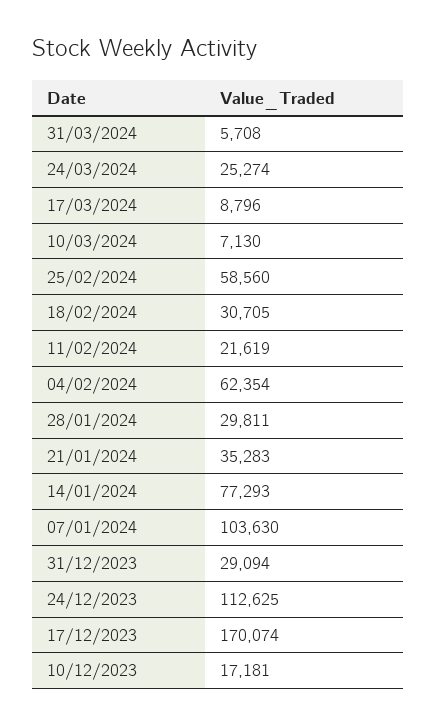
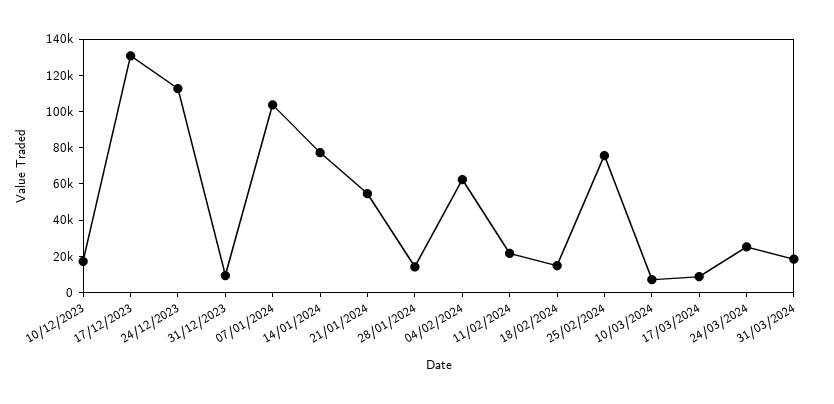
  {
-   "31/03/2024": 5708,
+   "31/03/2024": 20000,
    "24/03/2024": 25274,
    "17/03/2024": 8796,
    "10/03/2024": 7130,
-   "25/02/2024": 58560,
+   "25/02/2024": 75000,
-   "18/02/2024": 30705,
+   "18/02/2024": 15000,
    "11/02/2024": 21619,
    "04/02/2024": 62354,
-   "28/01/2024": 29811,
+   "28/01/2024": 15000,
-   "21/01/2024": 35283,
+   "21/01/2024": 55000,
    "14/01/2024": 77293,
    "07/01/2024": 103630,
-   "31/12/2023": 29094,
+   "31/12/2023": 10000,
    "24/12/2023": 112625,
-   "17/12/2023": 170074,
+   "17/12/2023": 130000,
    "10/12/2023": 17181
  }

